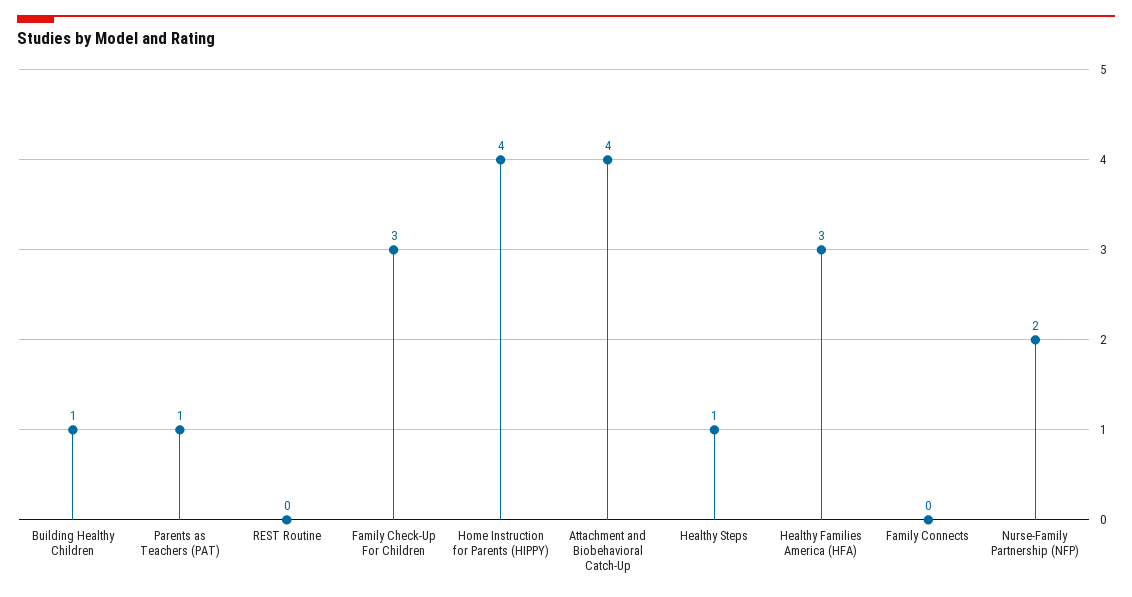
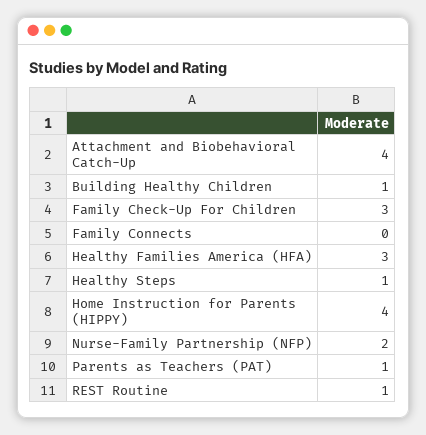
  {
    "Building Healthy Children": 1,
    "Parents as Teachers (PAT)": 1,
-   "REST Routine": 0,
+   "REST Routine": 1,
    "Family Check-Up For Children": 3,
    "Home Instruction for Parents (HIPPY)": 4,
    "Attachment and Biobehavioral Catch-Up": 4,
    "Healthy Steps": 1,
    "Healthy Families America (HFA)": 3,
    "Family Connects": 0,
    "Nurse-Family Partnership (NFP)": 2
  }

